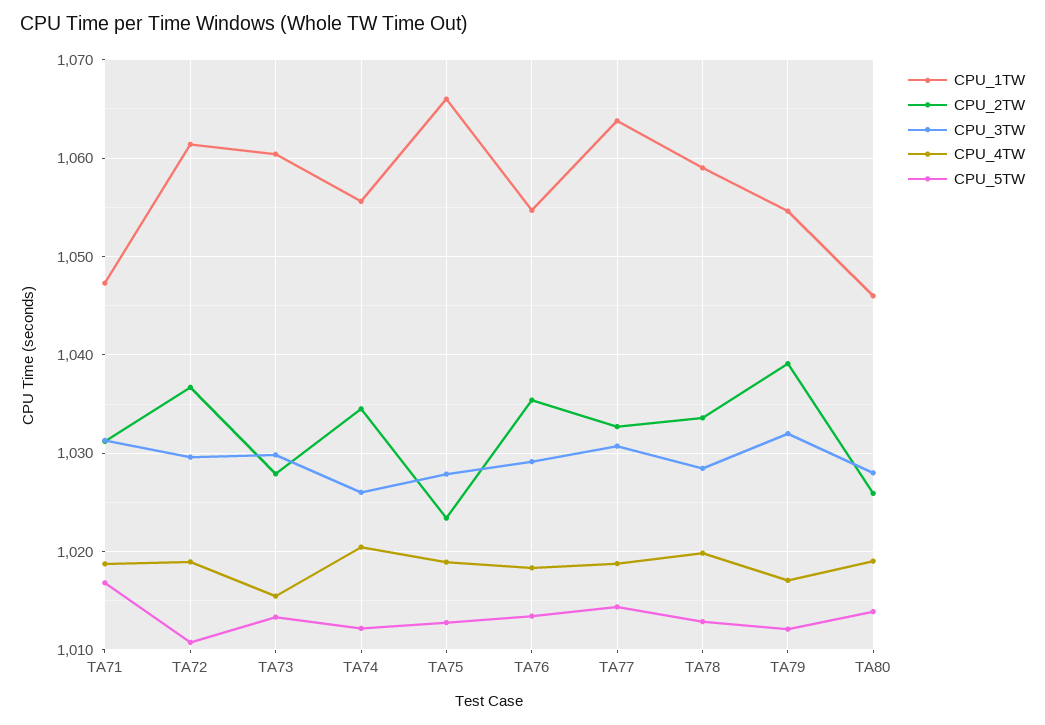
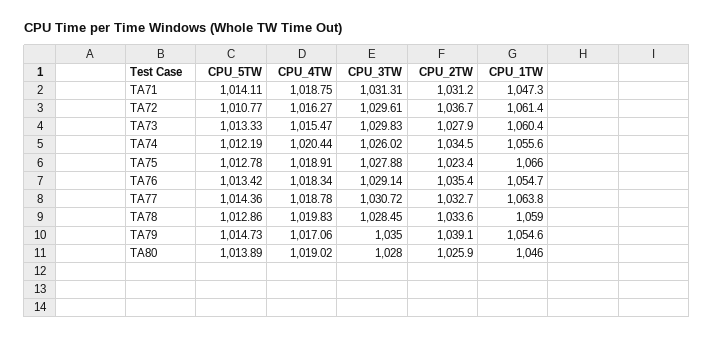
  {
    "CPU_1TW": {
      "TA71": 1047.3,
      "TA72": 1061.4,
      "TA73": 1060.4,
      "TA74": 1055.6,
      "TA75": 1066,
      "TA76": 1054.7,
      "TA77": 1063.8,
      "TA78": 1059,
      "TA79": 1054.6,
      "TA80": 1046
    },
    "CPU_2TW": {
      "TA71": 1031.2,
      "TA72": 1036.7,
      "TA73": 1027.9,
      "TA74": 1034.5,
      "TA75": 1023.4,
      "TA76": 1035.4,
      "TA77": 1032.7,
      "TA78": 1033.6,
      "TA79": 1039.1,
      "TA80": 1025.9
    },
    "CPU_3TW": {
      "TA71": 1031.31,
      "TA72": 1029.61,
      "TA73": 1029.83,
      "TA74": 1026.02,
      "TA75": 1027.88,
      "TA76": 1029.14,
      "TA77": 1030.72,
      "TA78": 1028.45,
-     "TA79": 1032,
+     "TA79": 1035,
      "TA80": 1028
    },
    "CPU_4TW": {
      "TA71": 1018.75,
-     "TA72": 1019,
+     "TA72": 1016.27,
      "TA73": 1015.47,
      "TA74": 1020.44,
      "TA75": 1018.91,
      "TA76": 1018.34,
      "TA77": 1018.78,
      "TA78": 1019.83,
      "TA79": 1017.06,
      "TA80": 1019.02
    },
    "CPU_5TW": {
-     "TA71": 1017,
+     "TA71": 1014.11,
      "TA72": 1010.77,
      "TA73": 1013.33,
      "TA74": 1012.19,
      "TA75": 1012.78,
      "TA76": 1013.42,
      "TA77": 1014.36,
      "TA78": 1012.86,
-     "TA79": 1012,
+     "TA79": 1014.73,
      "TA80": 1013.89
    }
  }

